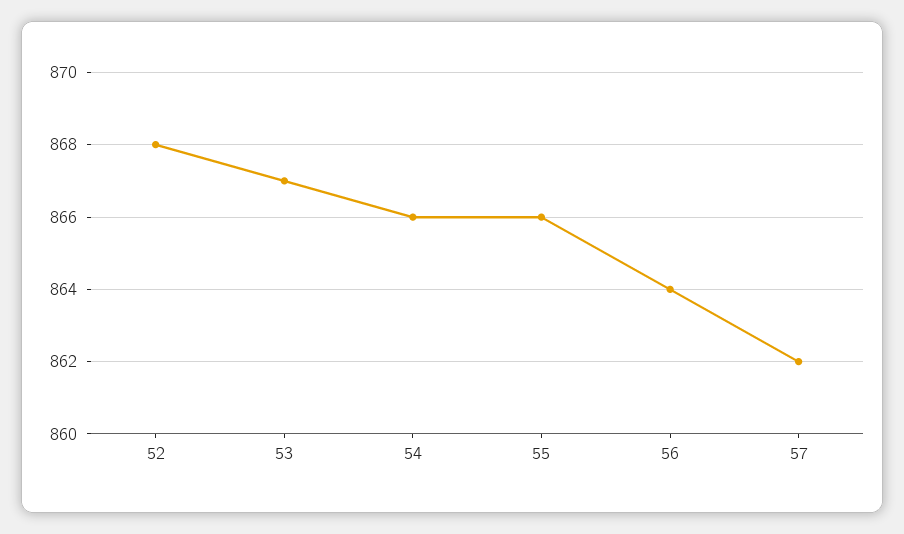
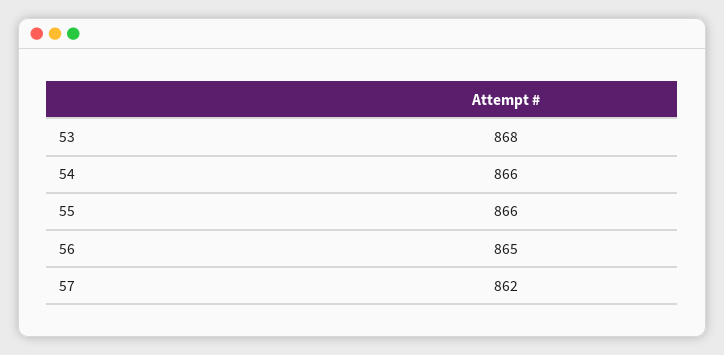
  {
-   "52": 868,
-   "53": 867,
+   "53": 868,
    "54": 866,
    "55": 866,
-   "56": 864,
+   "56": 865,
    "57": 862
  }

